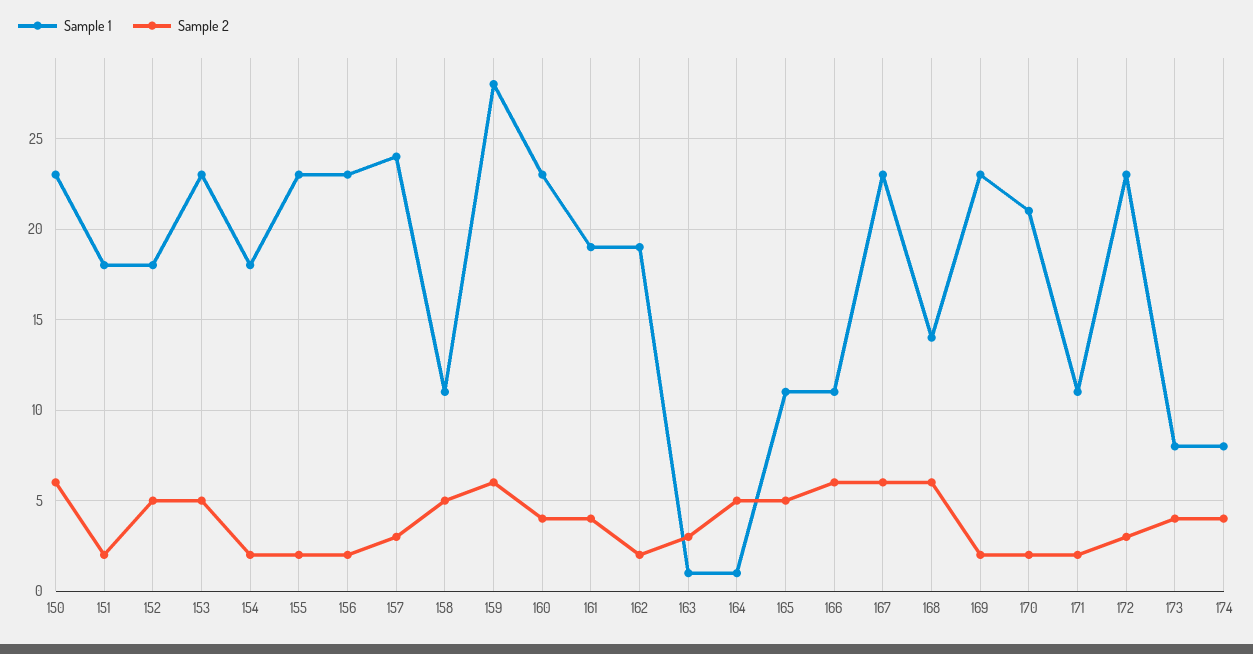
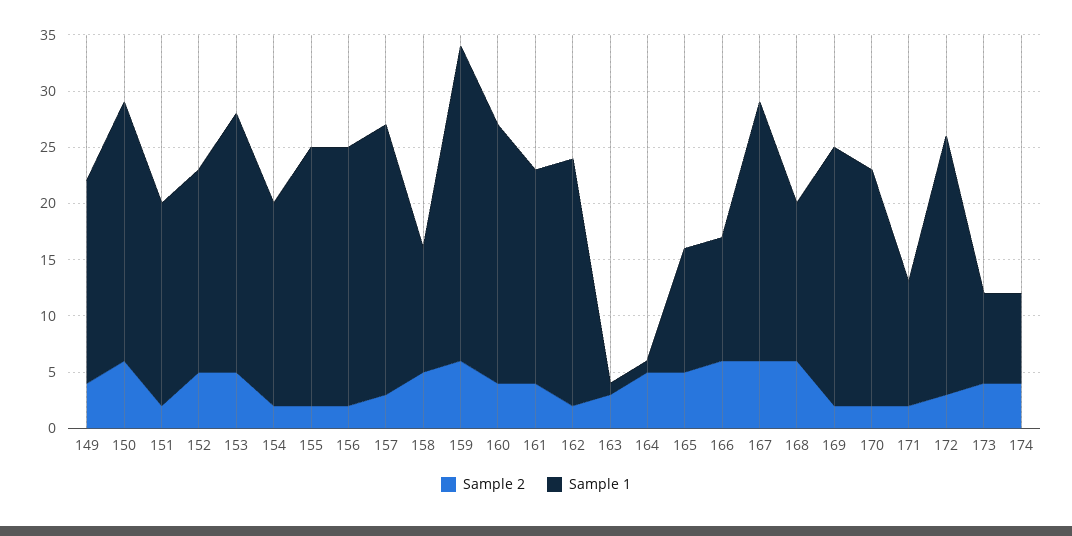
  {
    "Sample 1": {
      "150": 23,
      "151": 18,
      "152": 18,
      "153": 23,
      "154": 18,
      "155": 23,
      "156": 23,
      "157": 24,
      "158": 11,
      "159": 28,
      "160": 23,
      "161": 19,
-     "162": 19,
+     "162": 22,
      "163": 1,
      "164": 1,
      "165": 11,
      "166": 11,
      "167": 23,
      "168": 14,
      "169": 23,
      "170": 21,
      "171": 11,
      "172": 23,
      "173": 8,
-     "174": 8
+     "174": 8,
+     "149": 18
    },
    "Sample 2": {
      "150": 6,
      "151": 2,
      "152": 5,
      "153": 5,
      "154": 2,
      "155": 2,
      "156": 2,
      "157": 3,
      "158": 5,
      "159": 6,
      "160": 4,
      "161": 4,
      "162": 2,
      "163": 3,
      "164": 5,
      "165": 5,
      "166": 6,
      "167": 6,
      "168": 6,
      "169": 2,
      "170": 2,
      "171": 2,
      "172": 3,
      "173": 4,
-     "174": 4
+     "174": 4,
+     "149": 4
    }
  }

